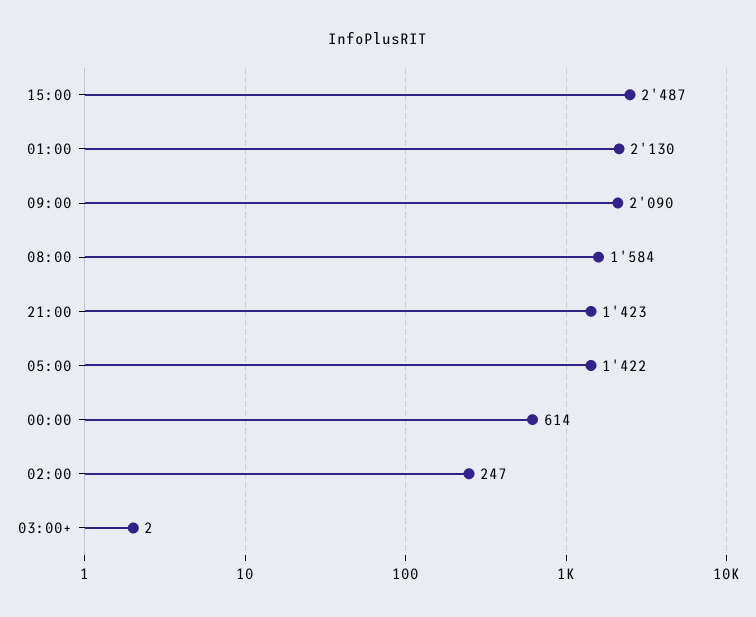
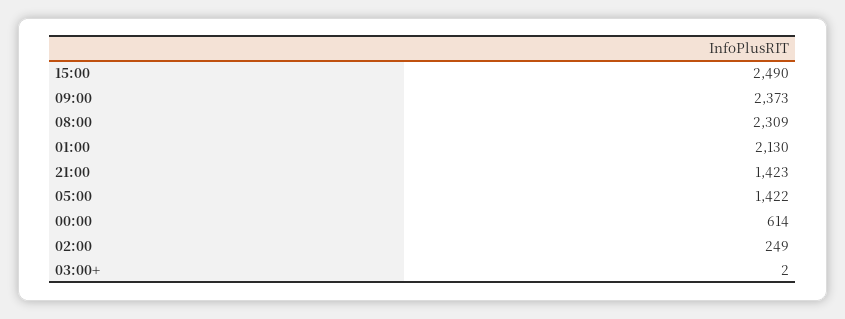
  {
-   "15:00": 2487,
+   "15:00": 2490,
    "01:00": 2130,
-   "09:00": 2090,
+   "09:00": 2373,
-   "08:00": 1584,
+   "08:00": 2309,
    "21:00": 1423,
    "05:00": 1422,
    "00:00": 614,
-   "02:00": 247,
+   "02:00": 249,
    "03:00+": 2
  }

